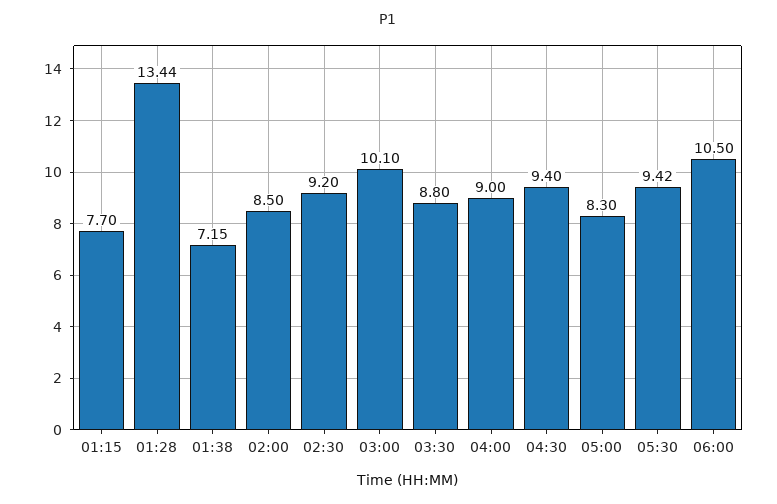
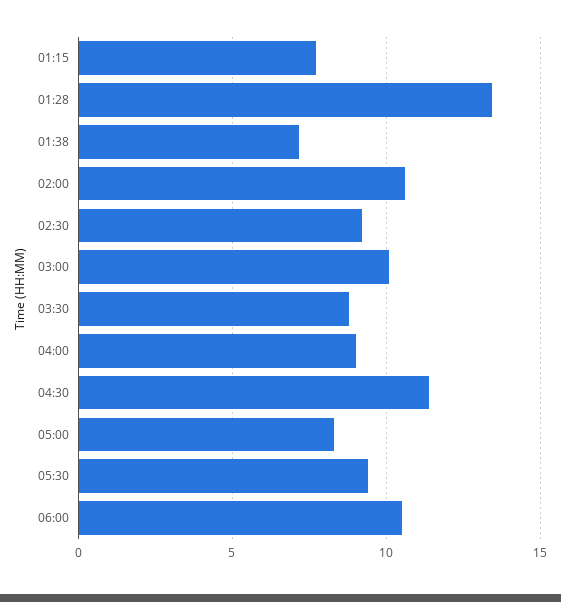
  {
    "01:15": 7.7,
    "01:28": 13.44,
    "01:38": 7.15,
-   "02:00": 8.5,
+   "02:00": 10.5,
    "02:30": 9.2,
    "03:00": 10.1,
    "03:30": 8.8,
    "04:00": 9,
-   "04:30": 9.4,
+   "04:30": 11.5,
    "05:00": 8.3,
    "05:30": 9.42,
    "06:00": 10.5
  }

